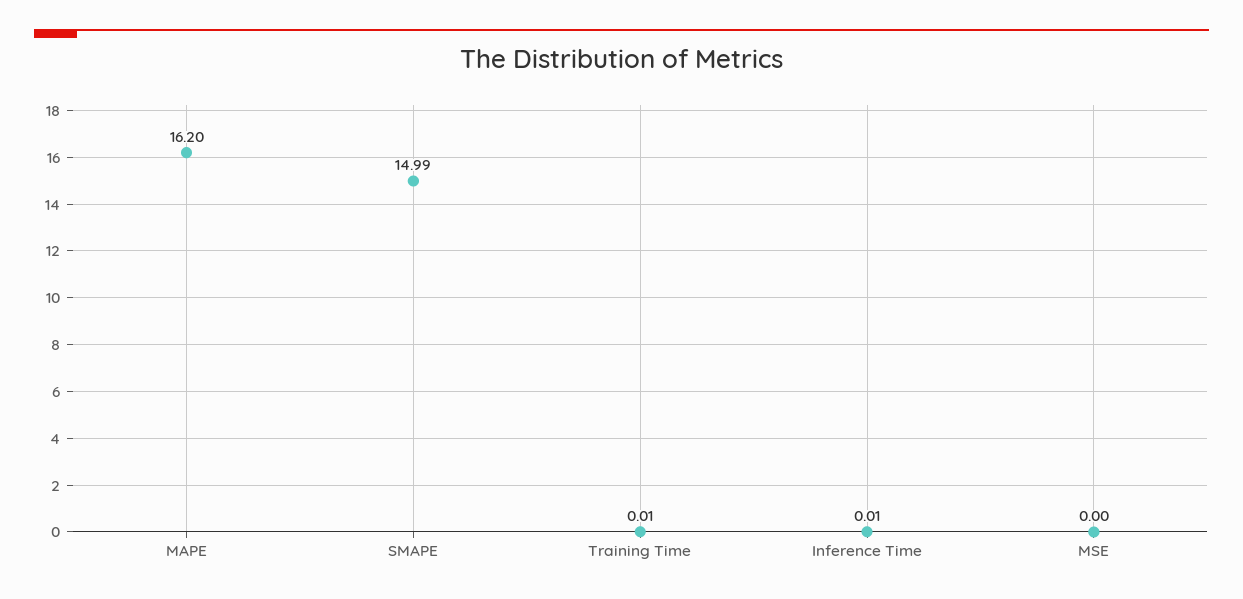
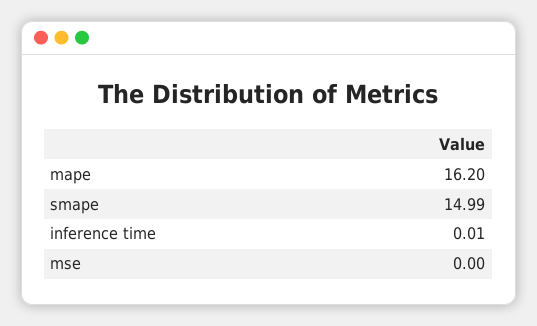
  {
    "MAPE": 16.2,
    "SMAPE": 14.99,
-   "Training Time": 0.01,
    "Inference Time": 0.01,
    "MSE": 0
  }

